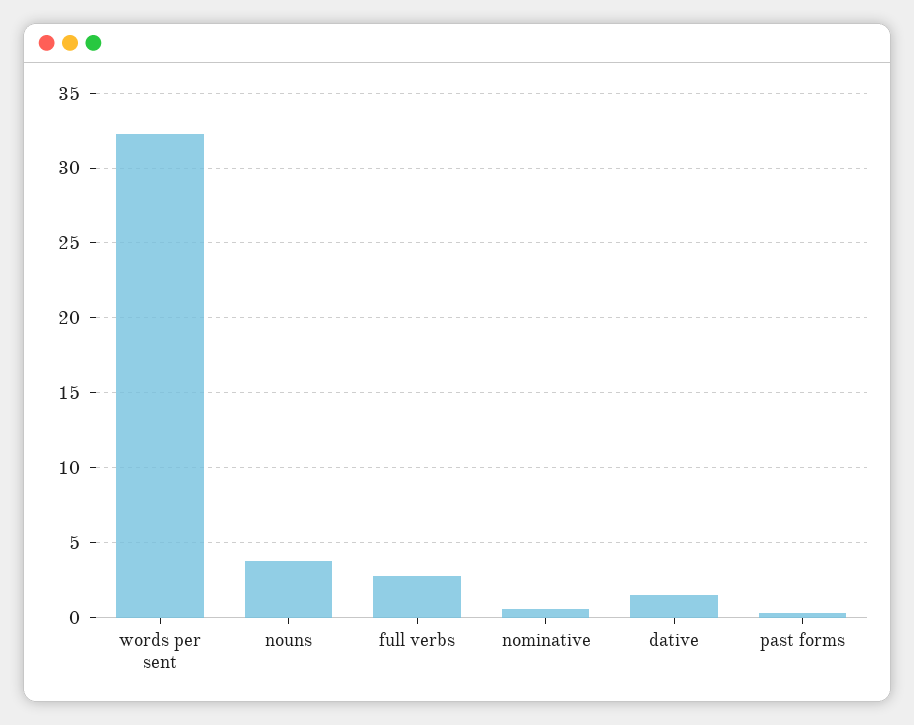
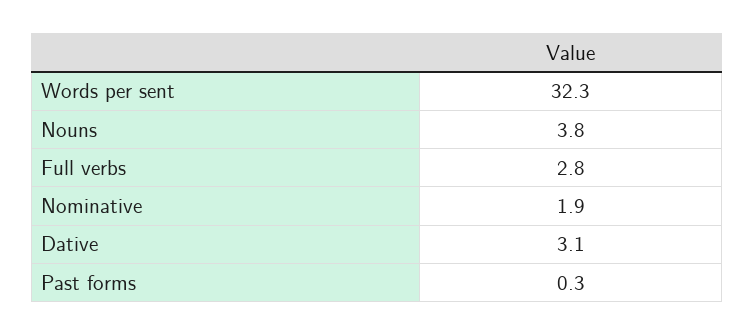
  {
    "words per sent": 32.3,
    "nouns": 3.8,
    "full verbs": 2.8,
-   "nominative": 0.5,
+   "nominative": 1.9,
-   "dative": 1.5,
+   "dative": 3.1,
    "past forms": 0.3
  }

